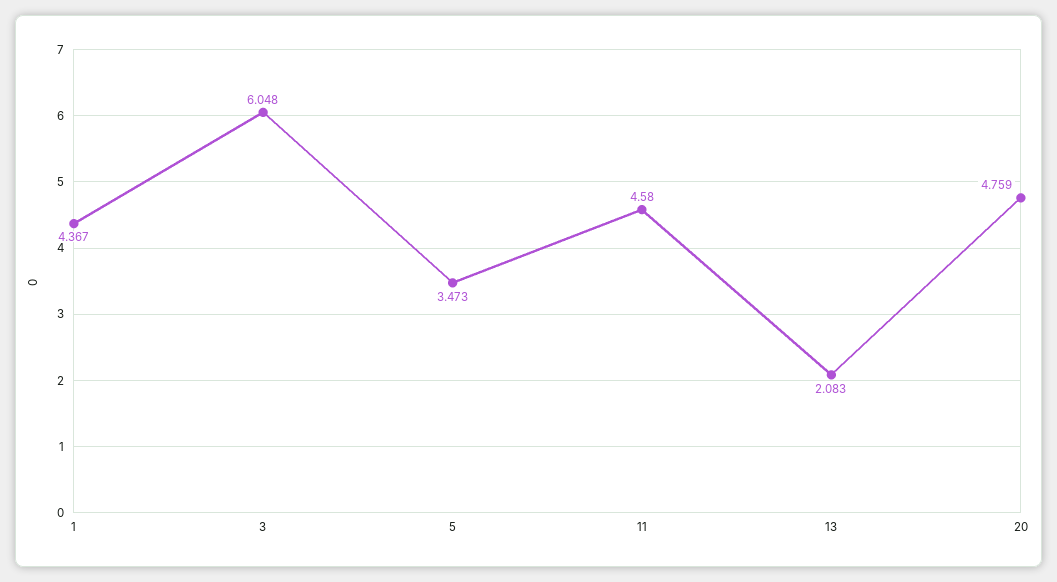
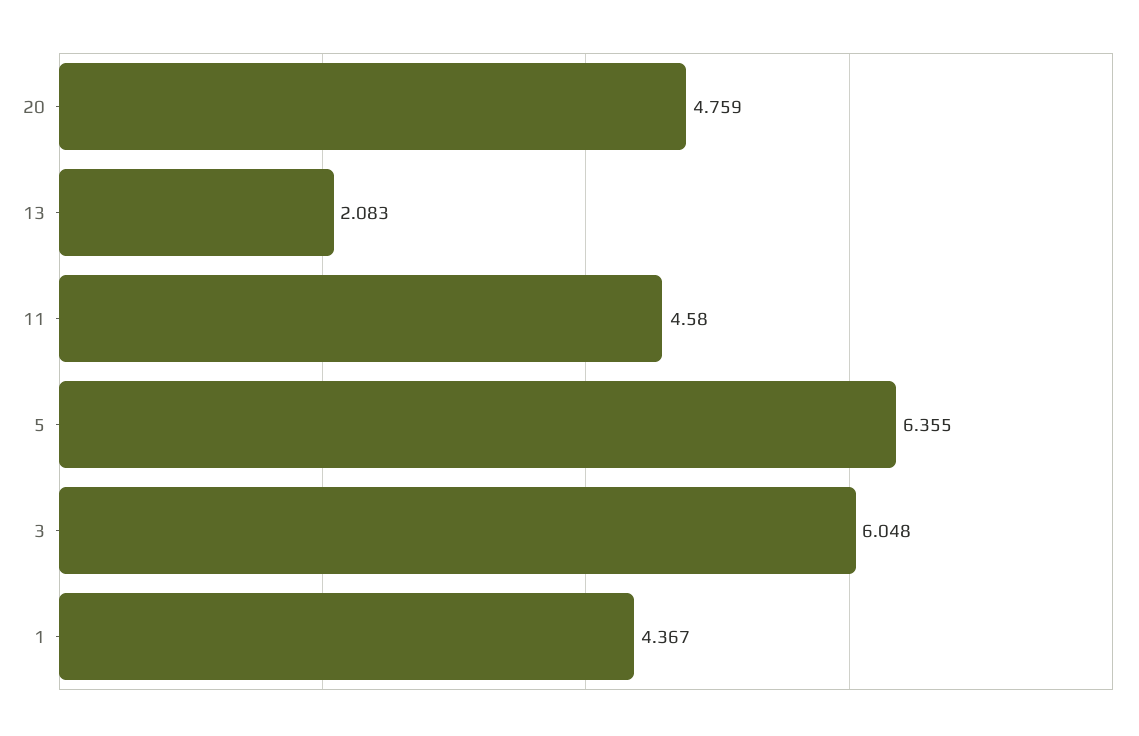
  {
    "1": 4.367,
    "3": 6.048,
-   "5": 3.473,
+   "5": 6.355,
    "11": 4.58,
    "13": 2.083,
    "20": 4.759
  }

